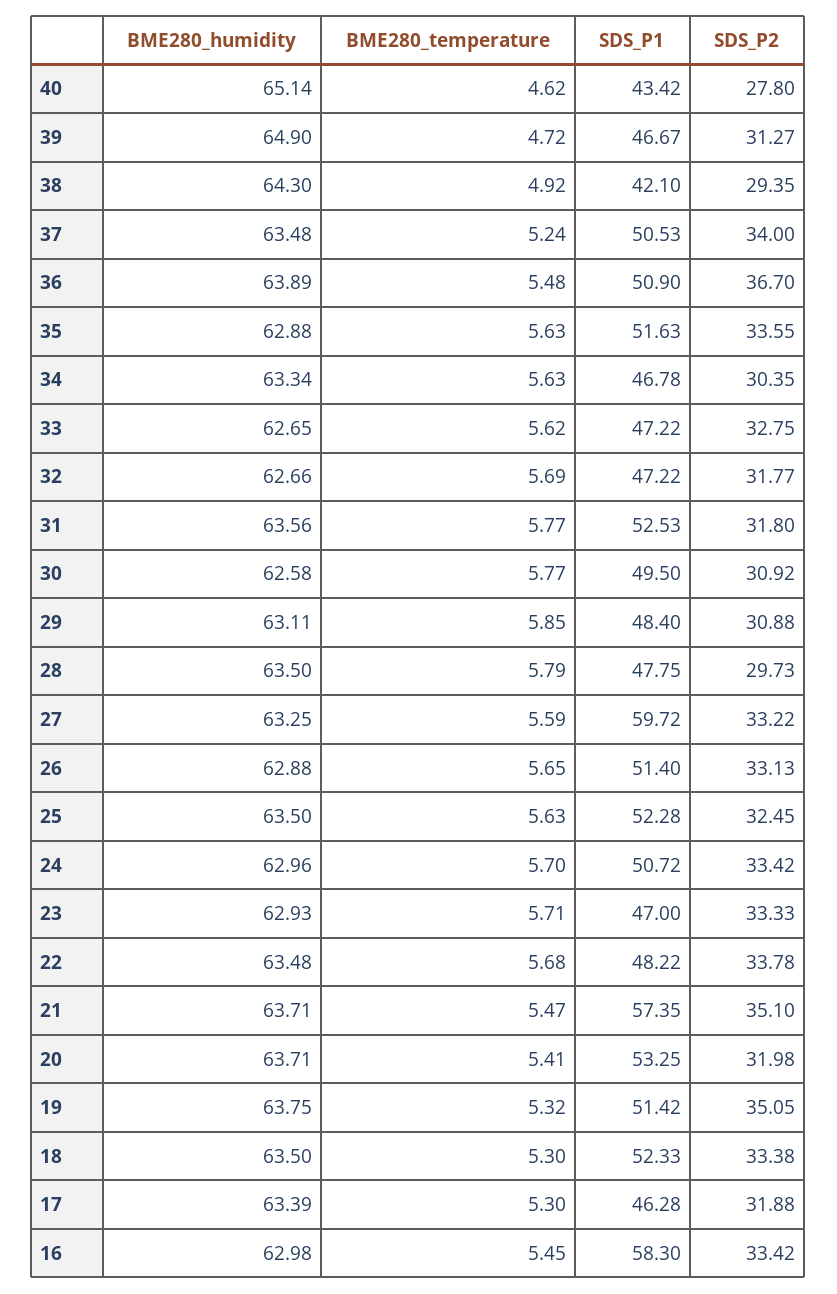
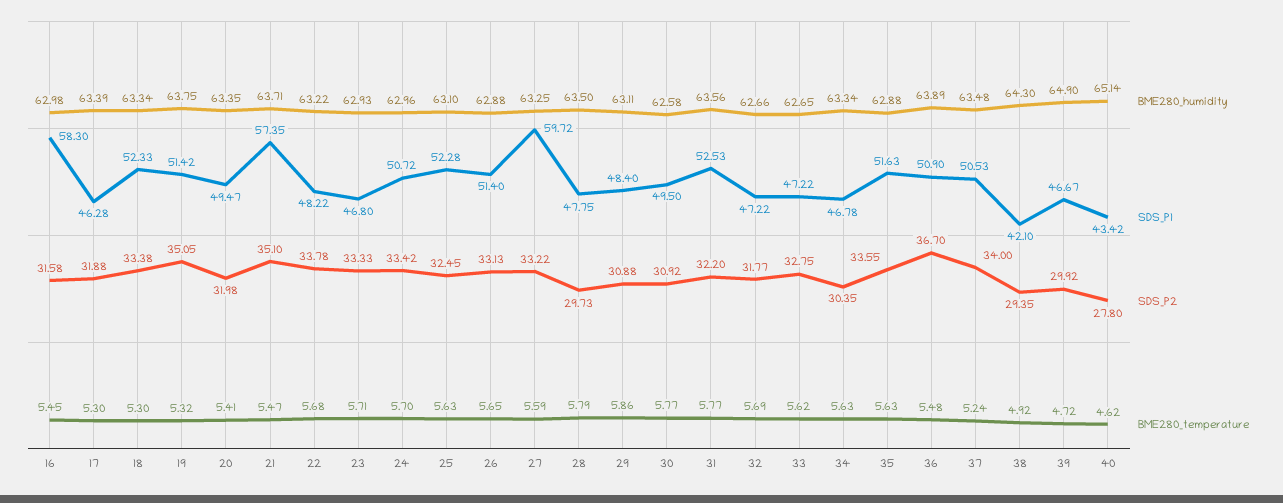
  {
    "BME280_humidity": {
      "40": 65.14,
      "39": 64.9,
      "38": 64.3,
      "37": 63.48,
      "36": 63.89,
      "35": 62.88,
      "34": 63.34,
      "33": 62.65,
      "32": 62.66,
      "31": 63.56,
      "30": 62.58,
      "29": 63.11,
      "28": 63.5,
      "27": 63.25,
      "26": 62.88,
-     "25": 63.5,
+     "25": 63.1,
      "24": 62.96,
      "23": 62.93,
-     "22": 63.48,
+     "22": 63.22,
      "21": 63.71,
-     "20": 63.71,
+     "20": 63.35,
      "19": 63.75,
-     "18": 63.5,
+     "18": 63.34,
      "17": 63.39,
      "16": 62.98
    },
    "BME280_temperature": {
      "40": 4.62,
      "39": 4.72,
      "38": 4.92,
      "37": 5.24,
      "36": 5.48,
      "35": 5.63,
      "34": 5.63,
      "33": 5.62,
      "32": 5.69,
      "31": 5.77,
      "30": 5.77,
-     "29": 5.85,
+     "29": 5.86,
      "28": 5.79,
      "27": 5.59,
      "26": 5.65,
      "25": 5.63,
      "24": 5.7,
      "23": 5.71,
      "22": 5.68,
      "21": 5.47,
      "20": 5.41,
      "19": 5.32,
      "18": 5.3,
      "17": 5.3,
      "16": 5.45
    },
    "SDS_P1": {
      "40": 43.42,
      "39": 46.67,
      "38": 42.1,
      "37": 50.53,
      "36": 50.9,
      "35": 51.63,
      "34": 46.78,
      "33": 47.22,
      "32": 47.22,
      "31": 52.53,
      "30": 49.5,
      "29": 48.4,
      "28": 47.75,
      "27": 59.72,
      "26": 51.4,
      "25": 52.28,
      "24": 50.72,
-     "23": 47,
+     "23": 46.8,
      "22": 48.22,
      "21": 57.35,
-     "20": 53.25,
+     "20": 49.47,
      "19": 51.42,
      "18": 52.33,
      "17": 46.28,
      "16": 58.3
    },
    "SDS_P2": {
      "40": 27.8,
-     "39": 31.27,
+     "39": 29.92,
      "38": 29.35,
      "37": 34,
      "36": 36.7,
      "35": 33.55,
      "34": 30.35,
      "33": 32.75,
      "32": 31.77,
-     "31": 31.8,
+     "31": 32.2,
      "30": 30.92,
      "29": 30.88,
      "28": 29.73,
      "27": 33.22,
      "26": 33.13,
      "25": 32.45,
      "24": 33.42,
      "23": 33.33,
      "22": 33.78,
      "21": 35.1,
      "20": 31.98,
      "19": 35.05,
      "18": 33.38,
      "17": 31.88,
-     "16": 33.42
+     "16": 31.58
    }
  }

